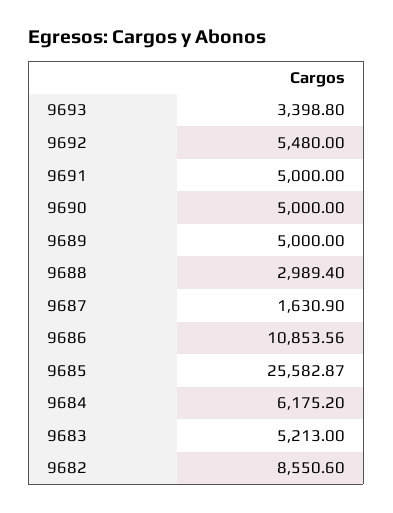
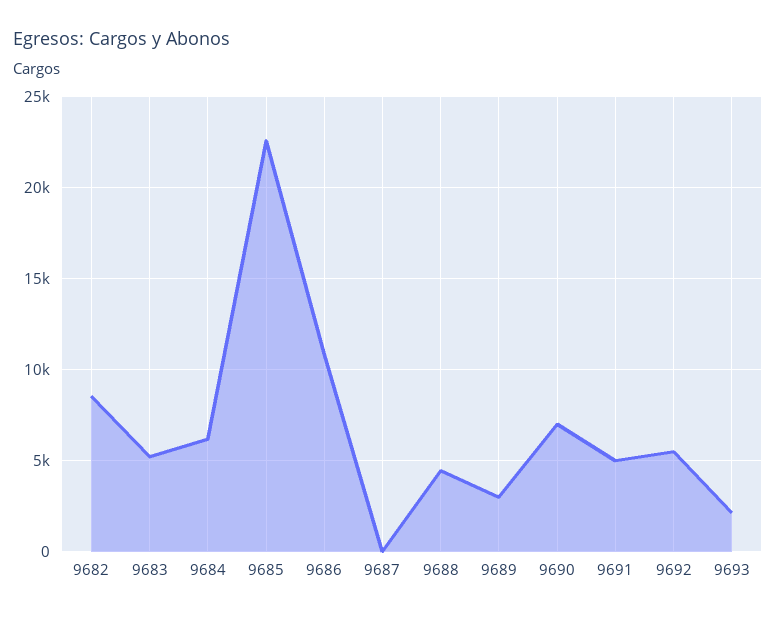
  {
-   "9693": 3398.8,
+   "9693": 2000,
    "9692": 5480,
    "9691": 5000,
-   "9690": 5000,
+   "9690": 7000,
-   "9689": 5000,
+   "9689": 3000,
-   "9688": 2989.4,
+   "9688": 4500,
-   "9687": 1630.9,
+   "9687": 0,
    "9686": 10853.56,
-   "9685": 25582.87,
+   "9685": 22500,
    "9684": 6175.2,
    "9683": 5213,
    "9682": 8550.6
  }

